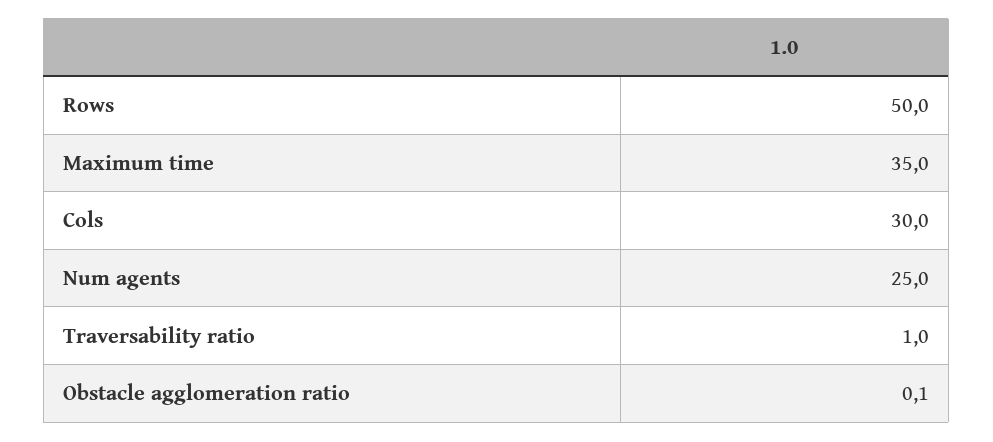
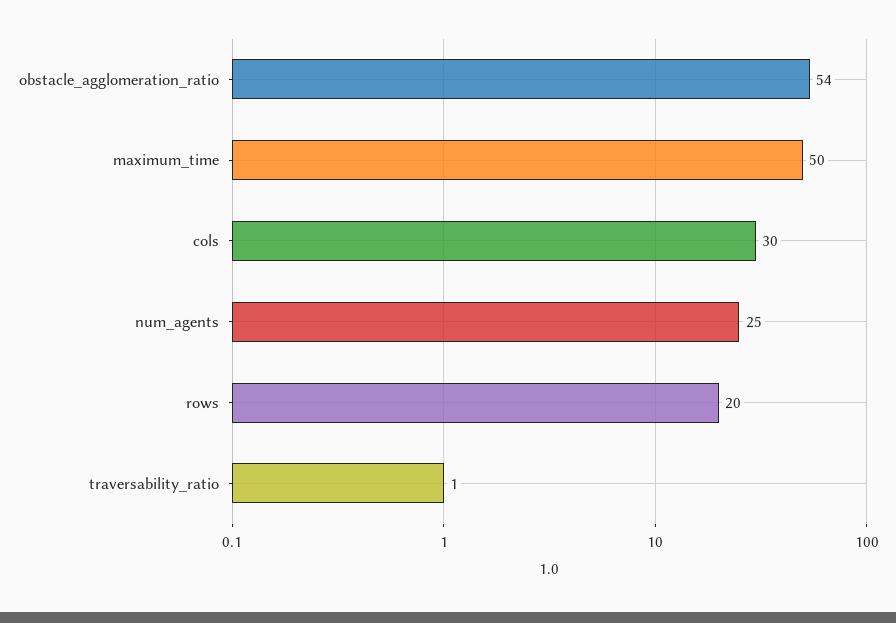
  {
-   "Rows": 50,
+   "Rows": 20,
-   "Maximum time": 35,
+   "Maximum time": 50,
    "Cols": 30,
    "Num agents": 25,
    "Traversability ratio": 1,
-   "Obstacle agglomeration ratio": 0.1
+   "Obstacle agglomeration ratio": 54
  }

